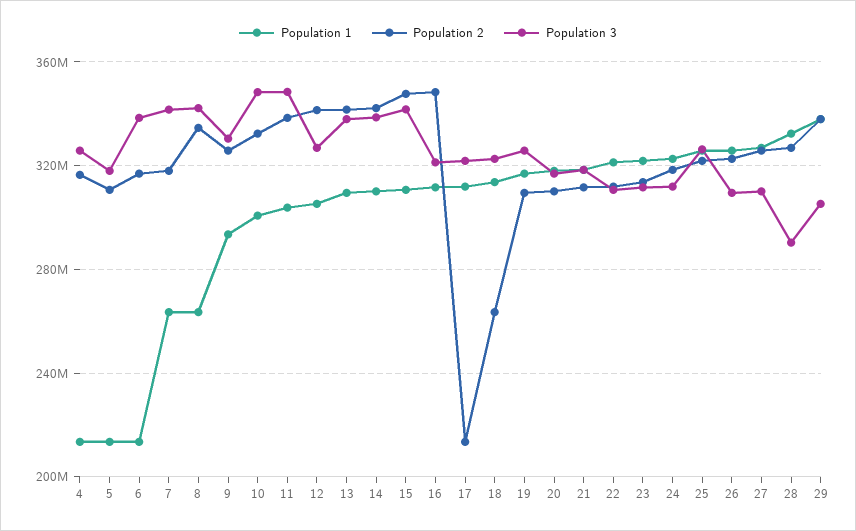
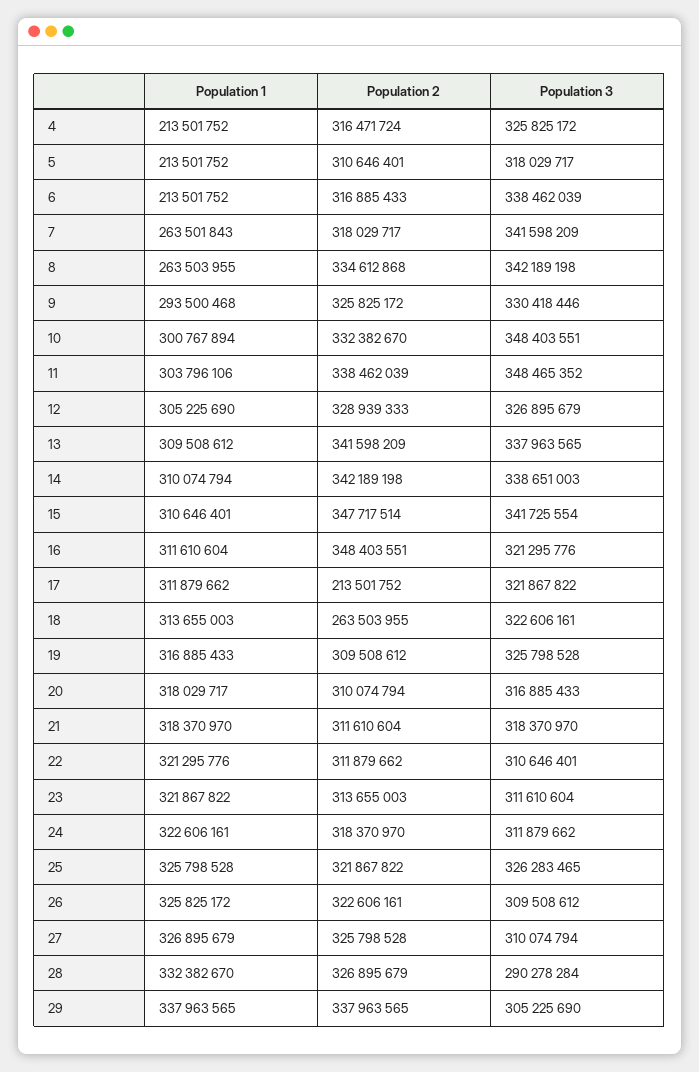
  {
    "Population 1": {
      "4": 213501752,
      "5": 213501752,
      "6": 213501752,
      "7": 263501843,
      "8": 263503955,
      "9": 293500468,
      "10": 300767894,
      "11": 303796106,
      "12": 305225690,
      "13": 309508612,
      "14": 310074794,
      "15": 310646401,
      "16": 311610604,
      "17": 311879662,
      "18": 313655003,
      "19": 316885433,
      "20": 318029717,
      "21": 318370970,
      "22": 321295776,
      "23": 321867822,
      "24": 322606161,
      "25": 325798528,
      "26": 325825172,
      "27": 326895679,
      "28": 332382670,
      "29": 337963565
    },
    "Population 2": {
      "4": 316471724,
      "5": 310646401,
      "6": 316885433,
      "7": 318029717,
      "8": 334612868,
      "9": 325825172,
      "10": 332382670,
      "11": 338462039,
-     "12": 340000000,
+     "12": 328939333,
      "13": 341598209,
      "14": 342189198,
      "15": 347717514,
      "16": 348403551,
      "17": 213501752,
      "18": 263503955,
      "19": 309508612,
      "20": 310074794,
      "21": 311610604,
      "22": 311879662,
      "23": 313655003,
      "24": 318370970,
      "25": 321867822,
      "26": 322606161,
      "27": 325798528,
      "28": 326895679,
      "29": 337963565
    },
    "Population 3": {
      "4": 325825172,
      "5": 318029717,
      "6": 338462039,
      "7": 341598209,
      "8": 342189198,
      "9": 330418446,
      "10": 348403551,
      "11": 348465352,
      "12": 326895679,
      "13": 337963565,
      "14": 338651003,
      "15": 341725554,
      "16": 321295776,
      "17": 321867822,
      "18": 322606161,
      "19": 325798528,
      "20": 316885433,
      "21": 318370970,
      "22": 310646401,
      "23": 311610604,
      "24": 311879662,
      "25": 326283465,
      "26": 309508612,
      "27": 310074794,
      "28": 290278284,
      "29": 305225690
    }
  }

